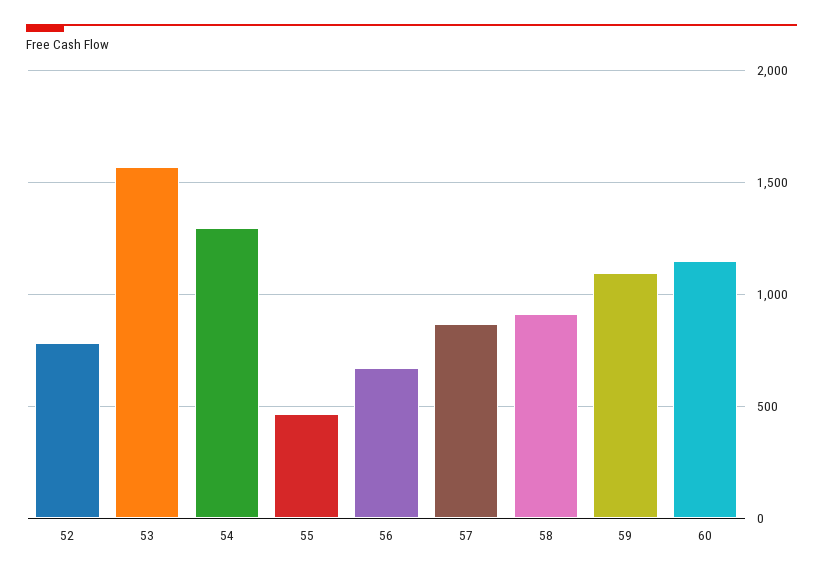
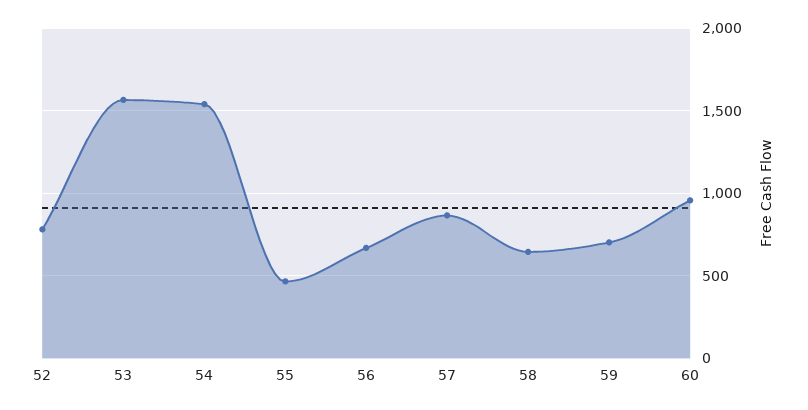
  {
    "52": 800,
    "53": 1550,
-   "54": 1300,
+   "54": 1550,
    "55": 450,
    "56": 650,
    "57": 850,
-   "58": 900,
+   "58": 650,
-   "59": 1100,
+   "59": 700,
-   "60": 1150
+   "60": 950
  }

